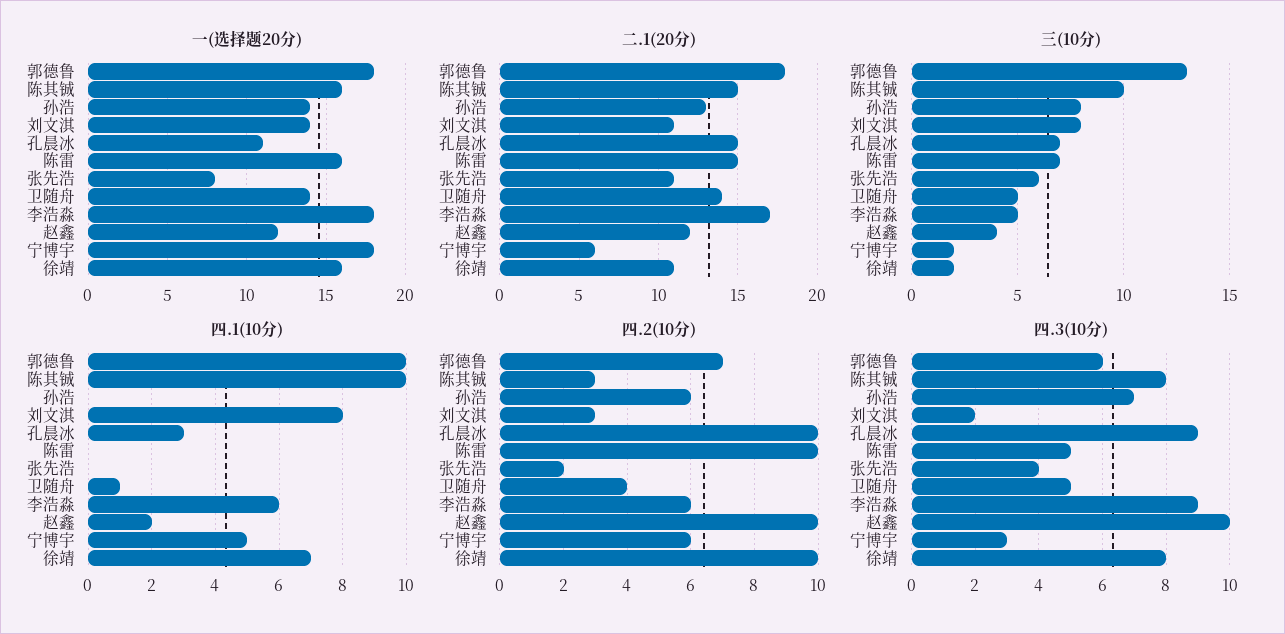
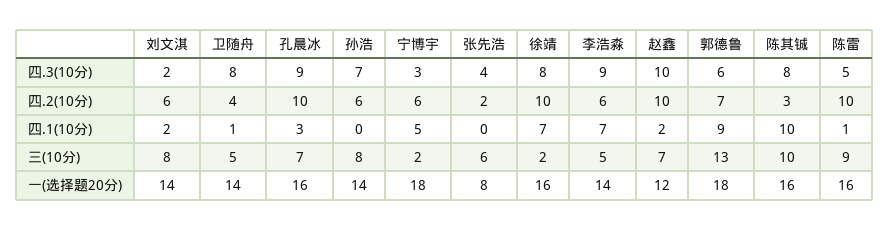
  {
    "一(选择题20分)": {
      "郭德鲁": 18,
      "陈其铖": 16,
      "孙浩": 14,
      "刘文淇": 14,
-     "孔晨冰": 11,
+     "孔晨冰": 16,
      "陈雷": 16,
      "张先浩": 8,
      "卫随舟": 14,
-     "李浩淼": 18,
+     "李浩淼": 14,
      "赵鑫": 12,
      "宁博宇": 18,
      "徐靖": 16
    },
-   "二.1(20分)": {
-     "郭德鲁": 18,
-     "陈其铖": 15,
-     "孙浩": 13,
-     "刘文淇": 11,
-     "孔晨冰": 15,
-     "陈雷": 15,
-     "张先浩": 11,
-     "卫随舟": 14,
-     "李浩淼": 17,
-     "赵鑫": 12,
-     "宁博宇": 6,
-     "徐靖": 11
-   },
    "三(10分)": {
      "郭德鲁": 13,
      "陈其铖": 10,
      "孙浩": 8,
      "刘文淇": 8,
      "孔晨冰": 7,
-     "陈雷": 7,
+     "陈雷": 9,
      "张先浩": 6,
      "卫随舟": 5,
      "李浩淼": 5,
-     "赵鑫": 4,
+     "赵鑫": 7,
      "宁博宇": 2,
      "徐靖": 2
    },
    "四.1(10分)": {
-     "郭德鲁": 10,
+     "郭德鲁": 9,
      "陈其铖": 10,
      "孙浩": 0,
-     "刘文淇": 8,
+     "刘文淇": 2,
      "孔晨冰": 3,
-     "陈雷": 0,
+     "陈雷": 1,
      "张先浩": 0,
      "卫随舟": 1,
-     "李浩淼": 6,
+     "李浩淼": 7,
      "赵鑫": 2,
      "宁博宇": 5,
      "徐靖": 7
    },
    "四.2(10分)": {
      "郭德鲁": 7,
      "陈其铖": 3,
      "孙浩": 6,
-     "刘文淇": 3,
+     "刘文淇": 6,
      "孔晨冰": 10,
      "陈雷": 10,
      "张先浩": 2,
      "卫随舟": 4,
      "李浩淼": 6,
      "赵鑫": 10,
      "宁博宇": 6,
      "徐靖": 10
    },
    "四.3(10分)": {
      "郭德鲁": 6,
      "陈其铖": 8,
      "孙浩": 7,
      "刘文淇": 2,
      "孔晨冰": 9,
      "陈雷": 5,
      "张先浩": 4,
-     "卫随舟": 5,
+     "卫随舟": 8,
      "李浩淼": 9,
      "赵鑫": 10,
      "宁博宇": 3,
      "徐靖": 8
    }
  }

